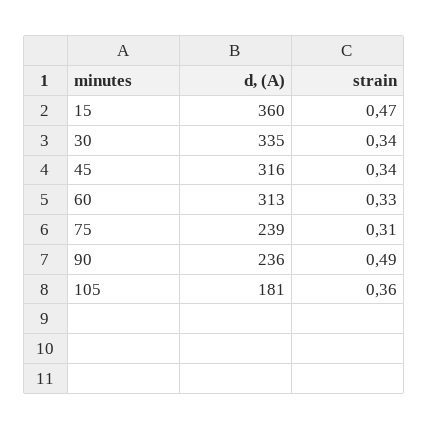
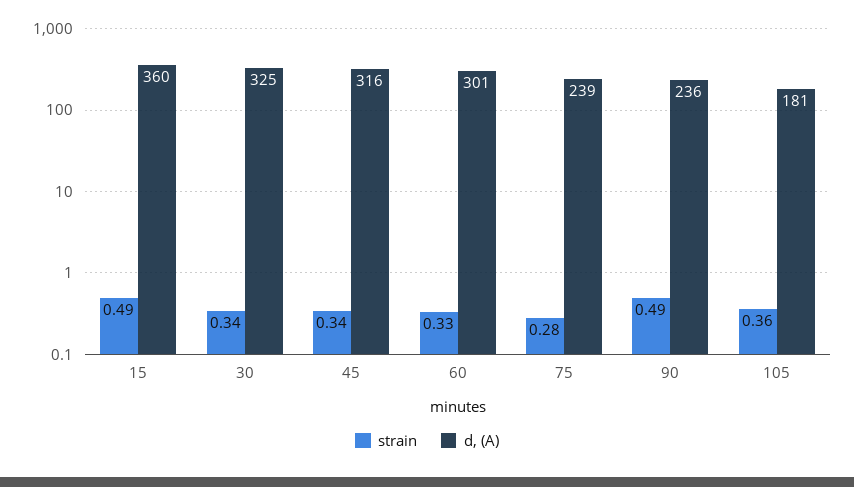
  {
    "d, (A)": {
      "15": 360,
-     "30": 335,
+     "30": 325,
      "45": 316,
-     "60": 313,
+     "60": 301,
      "75": 239,
      "90": 236,
      "105": 181
    },
    "strain": {
-     "15": 0.47,
+     "15": 0.49,
      "30": 0.34,
      "45": 0.34,
      "60": 0.33,
-     "75": 0.31,
+     "75": 0.28,
      "90": 0.49,
      "105": 0.36
    }
  }

